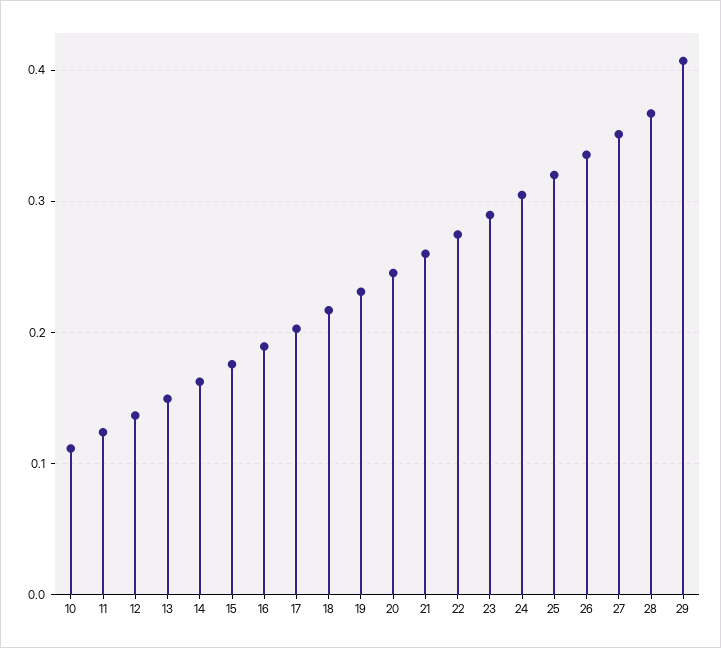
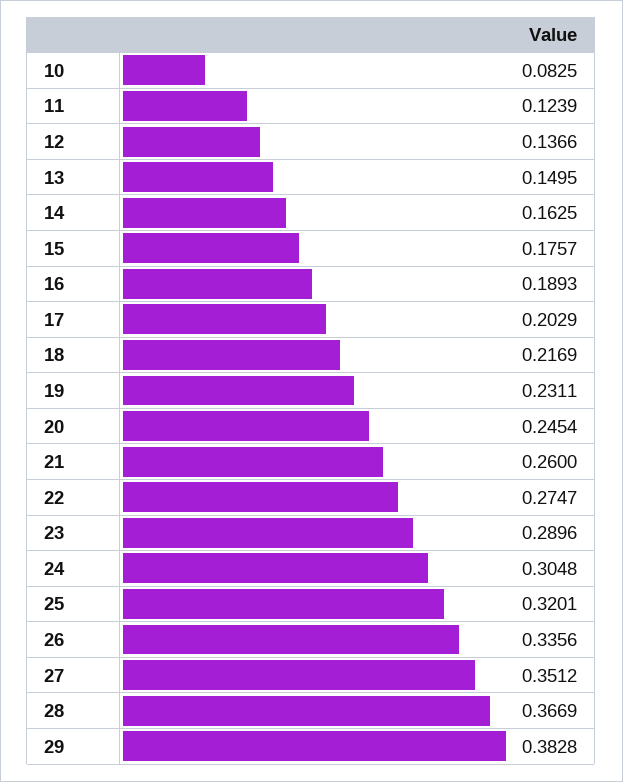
  {
-   "10": 0.11,
+   "10": 0.0825,
    "11": 0.1239,
    "12": 0.1366,
    "13": 0.1495,
    "14": 0.1625,
    "15": 0.1757,
    "16": 0.1893,
    "17": 0.2029,
    "18": 0.2169,
    "19": 0.2311,
    "20": 0.2454,
    "21": 0.26,
    "22": 0.2747,
    "23": 0.2896,
    "24": 0.3048,
    "25": 0.3201,
    "26": 0.3356,
    "27": 0.3512,
    "28": 0.3669,
-   "29": 0.41
+   "29": 0.3828
  }

